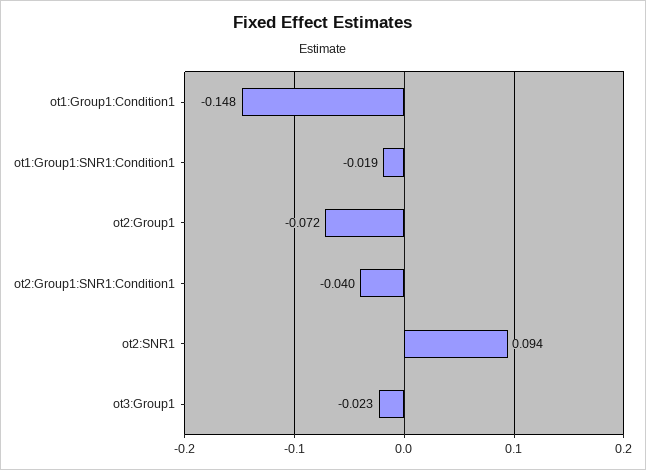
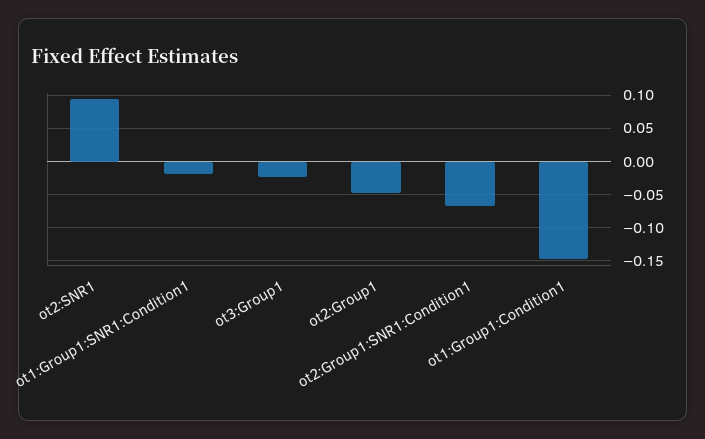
  {
    "ot1:Group1:Condition1": -0.148,
    "ot1:Group1:SNR1:Condition1": -0.019,
-   "ot2:Group1": -0.072,
+   "ot2:Group1": -0.05,
-   "ot2:Group1:SNR1:Condition1": -0.04,
+   "ot2:Group1:SNR1:Condition1": -0.07,
    "ot2:SNR1": 0.094,
    "ot3:Group1": -0.023
  }

